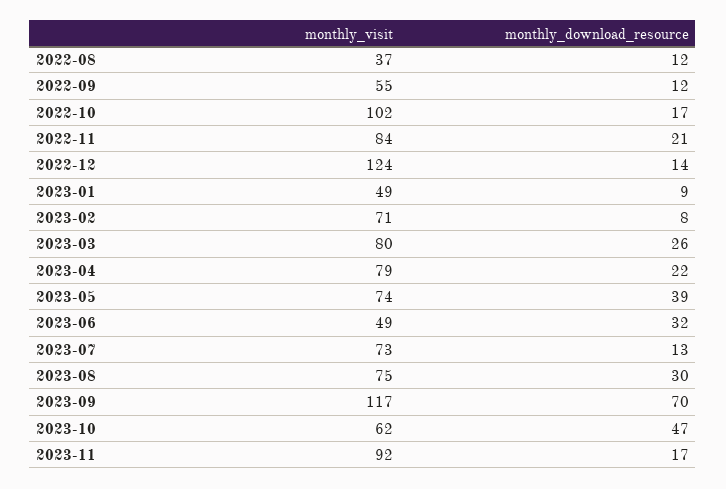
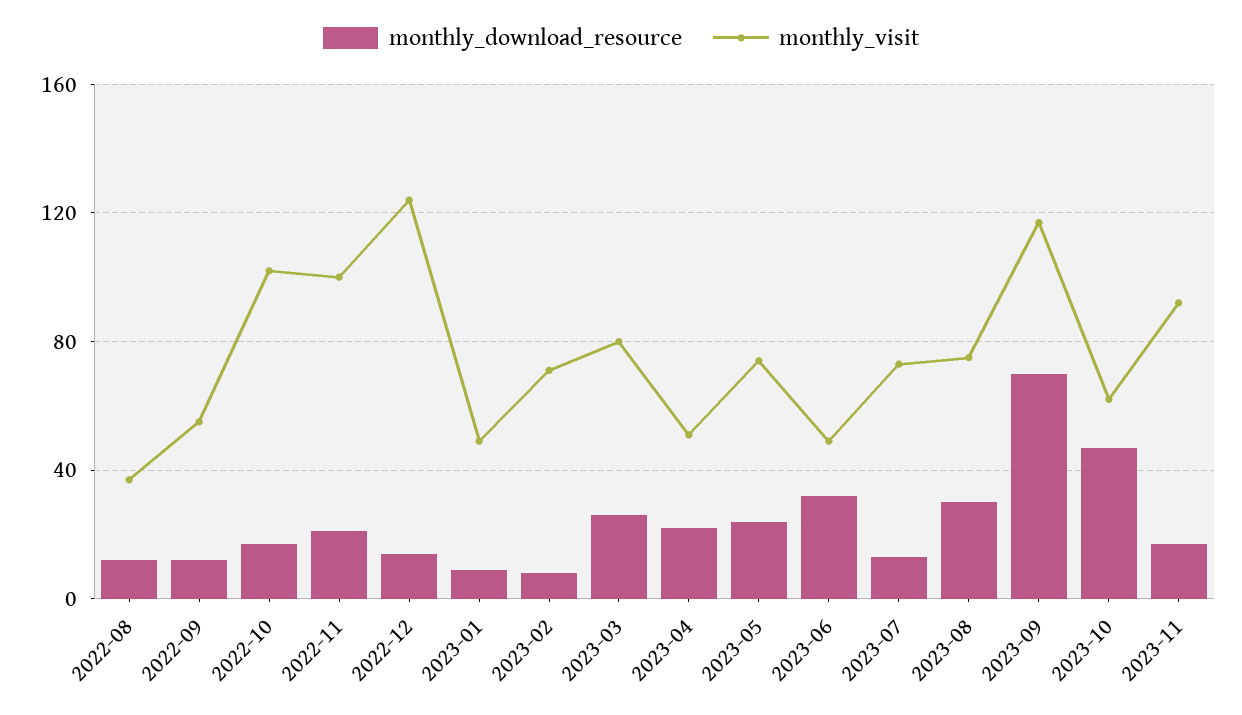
  {
    "monthly_visit": {
      "2022-08": 37,
      "2022-09": 55,
      "2022-10": 102,
-     "2022-11": 84,
+     "2022-11": 100,
      "2022-12": 124,
      "2023-01": 49,
      "2023-02": 71,
      "2023-03": 80,
-     "2023-04": 79,
+     "2023-04": 50,
      "2023-05": 74,
      "2023-06": 49,
      "2023-07": 73,
      "2023-08": 75,
      "2023-09": 117,
      "2023-10": 62,
      "2023-11": 92
    },
    "monthly_download_resource": {
      "2022-08": 12,
      "2022-09": 12,
      "2022-10": 17,
      "2022-11": 21,
      "2022-12": 14,
      "2023-01": 9,
      "2023-02": 8,
      "2023-03": 26,
      "2023-04": 22,
-     "2023-05": 39,
+     "2023-05": 25,
      "2023-06": 32,
      "2023-07": 13,
      "2023-08": 30,
      "2023-09": 70,
      "2023-10": 47,
      "2023-11": 17
    }
  }

